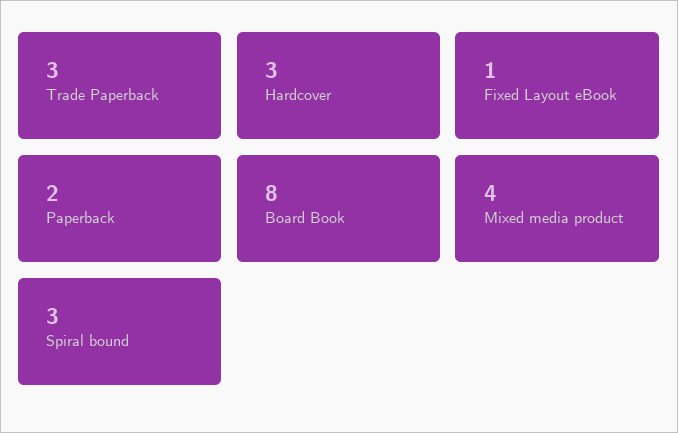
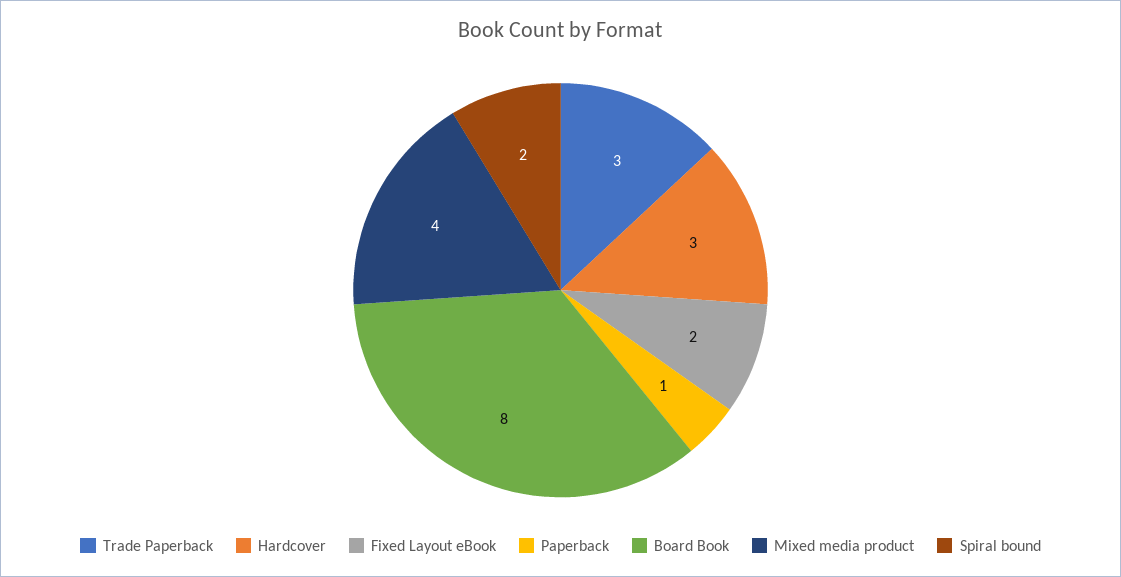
  {
    "Trade Paperback": 3,
    "Hardcover": 3,
-   "Fixed Layout eBook": 1,
+   "Fixed Layout eBook": 2,
-   "Paperback": 2,
+   "Paperback": 1,
    "Board Book": 8,
    "Mixed media product": 4,
-   "Spiral bound": 3
+   "Spiral bound": 2
  }

